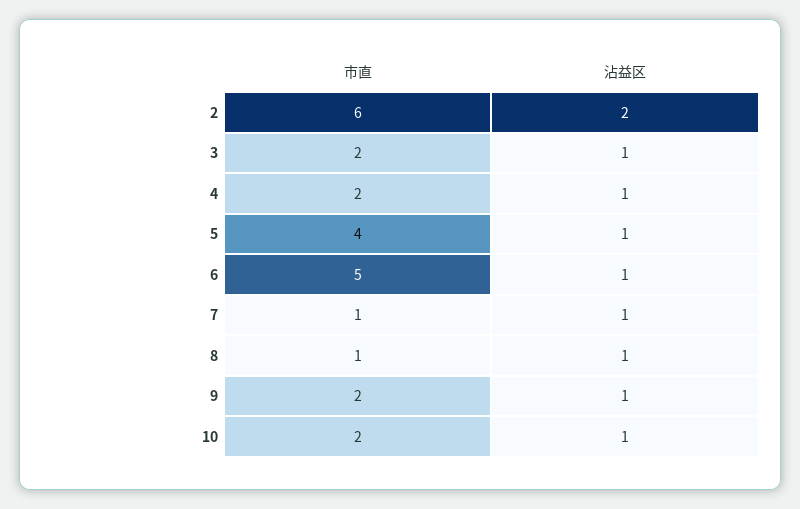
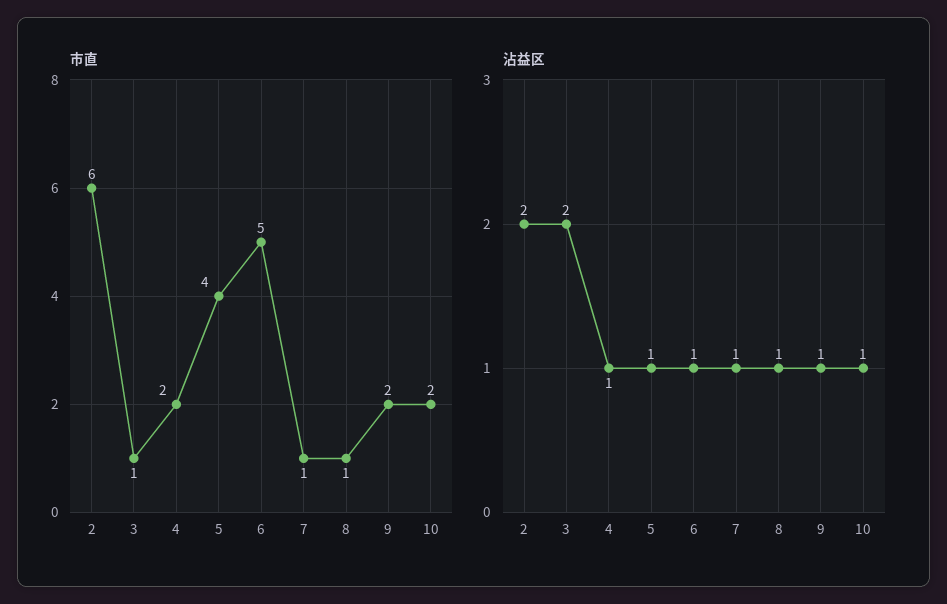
  {
    "市直": {
      "2": 6,
-     "3": 2,
+     "3": 1,
      "4": 2,
      "5": 4,
      "6": 5,
      "7": 1,
      "8": 1,
      "9": 2,
      "10": 2
    },
    "沾益区": {
      "2": 2,
-     "3": 1,
+     "3": 2,
      "4": 1,
      "5": 1,
      "6": 1,
      "7": 1,
      "8": 1,
      "9": 1,
      "10": 1
    }
  }

